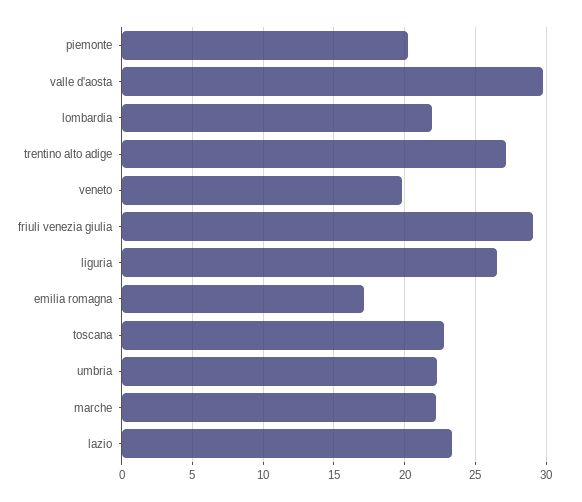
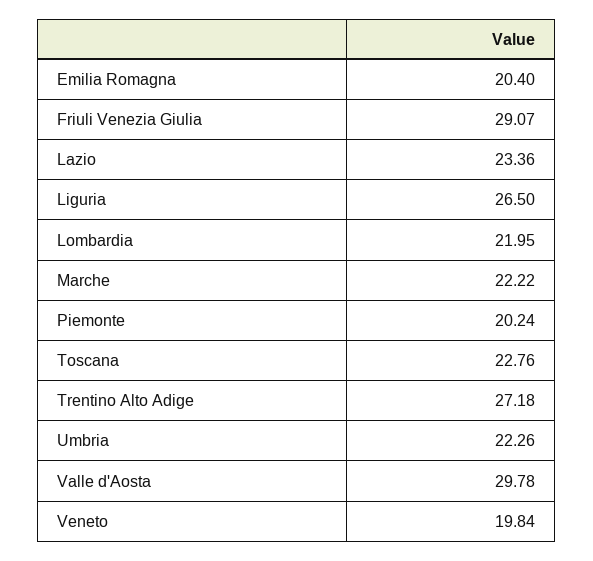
  {
    "piemonte": 20.24,
    "valle d'aosta": 29.78,
    "lombardia": 21.95,
    "trentino alto adige": 27.18,
    "veneto": 19.84,
    "friuli venezia giulia": 29.07,
    "liguria": 26.5,
-   "emilia romagna": 17,
+   "emilia romagna": 20.4,
    "toscana": 22.76,
    "umbria": 22.26,
    "marche": 22.22,
    "lazio": 23.36
  }

